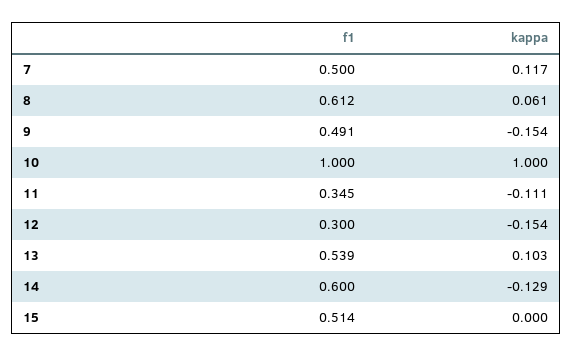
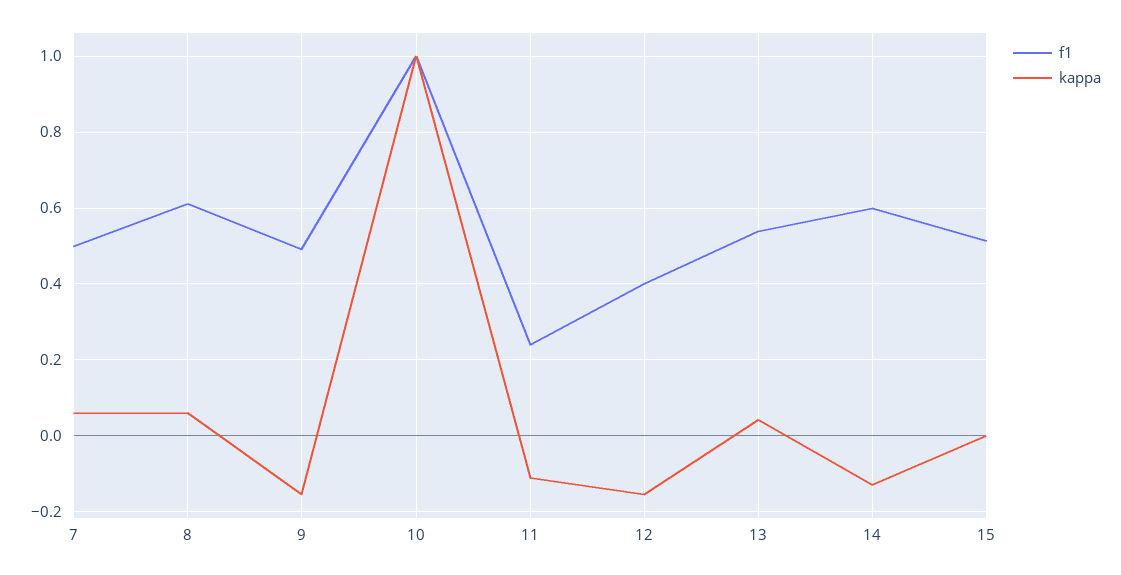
  {
    "f1": {
      "7": 0.5,
      "8": 0.612,
      "9": 0.491,
      "10": 1,
-     "11": 0.345,
+     "11": 0.24,
-     "12": 0.3,
+     "12": 0.4,
      "13": 0.539,
      "14": 0.6,
      "15": 0.514
    },
    "kappa": {
-     "7": 0.117,
+     "7": 0.06,
      "8": 0.061,
      "9": -0.154,
      "10": 1,
      "11": -0.111,
      "12": -0.154,
-     "13": 0.103,
+     "13": 0.04,
      "14": -0.129,
      "15": 0
    }
  }

